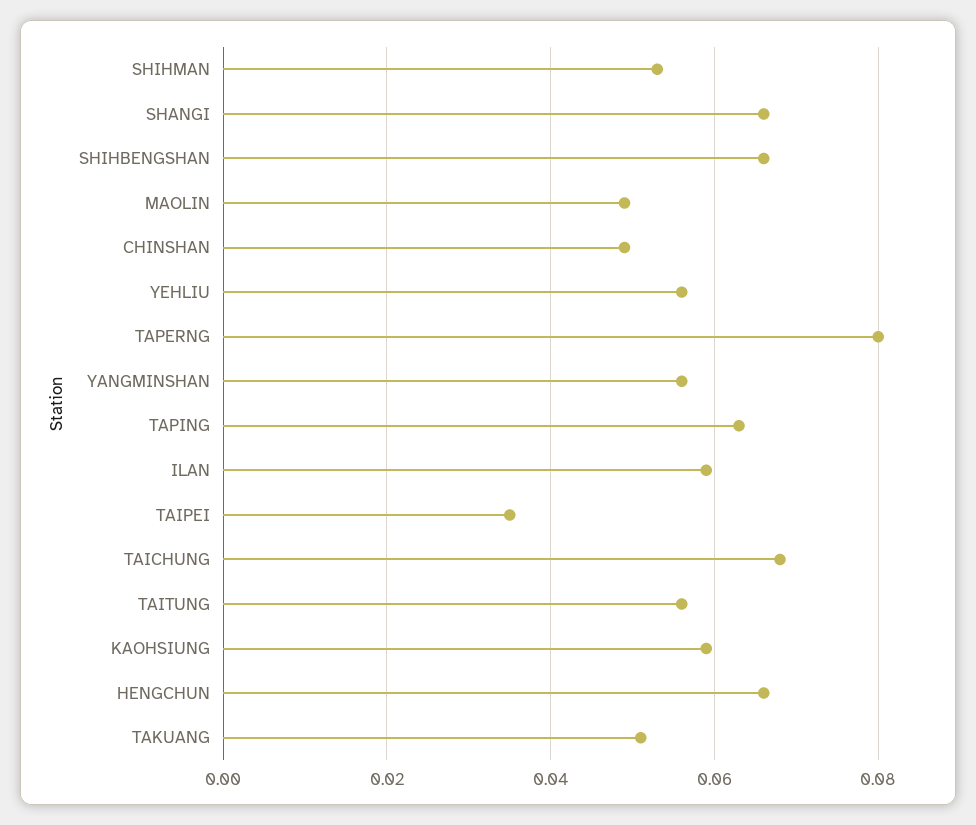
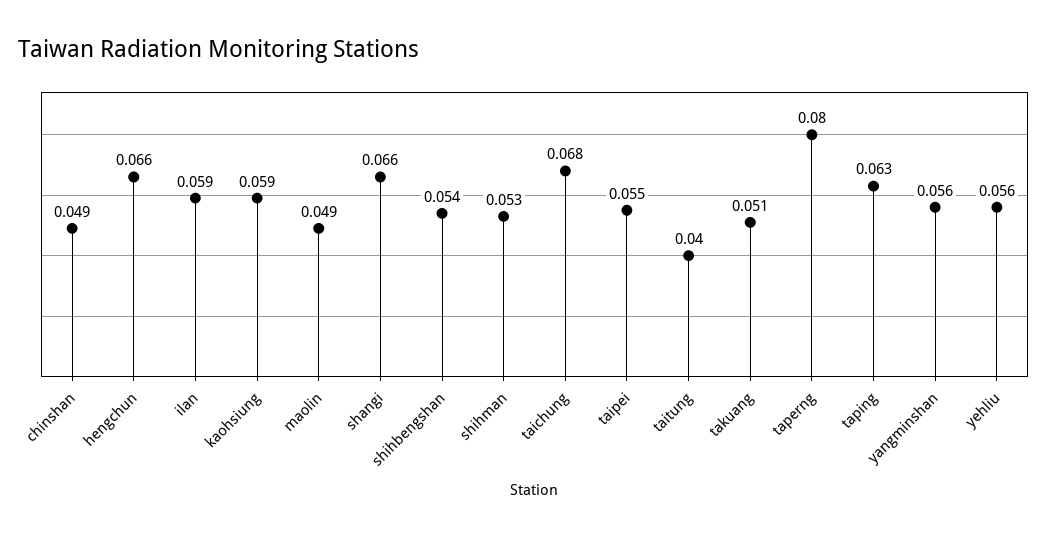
  {
    "SHIHMAN": 0.053,
    "SHANGI": 0.066,
-   "SHIHBENGSHAN": 0.065,
+   "SHIHBENGSHAN": 0.054,
    "MAOLIN": 0.049,
    "CHINSHAN": 0.049,
    "YEHLIU": 0.056,
    "TAPERNG": 0.08,
    "YANGMINSHAN": 0.056,
    "TAPING": 0.063,
    "ILAN": 0.059,
-   "TAIPEI": 0.035,
+   "TAIPEI": 0.055,
    "TAICHUNG": 0.068,
-   "TAITUNG": 0.055,
+   "TAITUNG": 0.04,
    "KAOHSIUNG": 0.059,
    "HENGCHUN": 0.066,
    "TAKUANG": 0.051
  }

